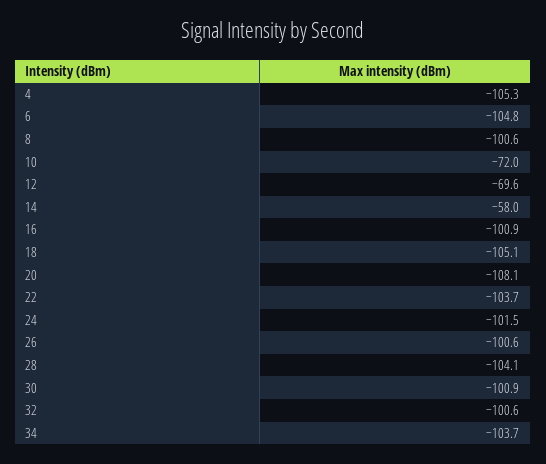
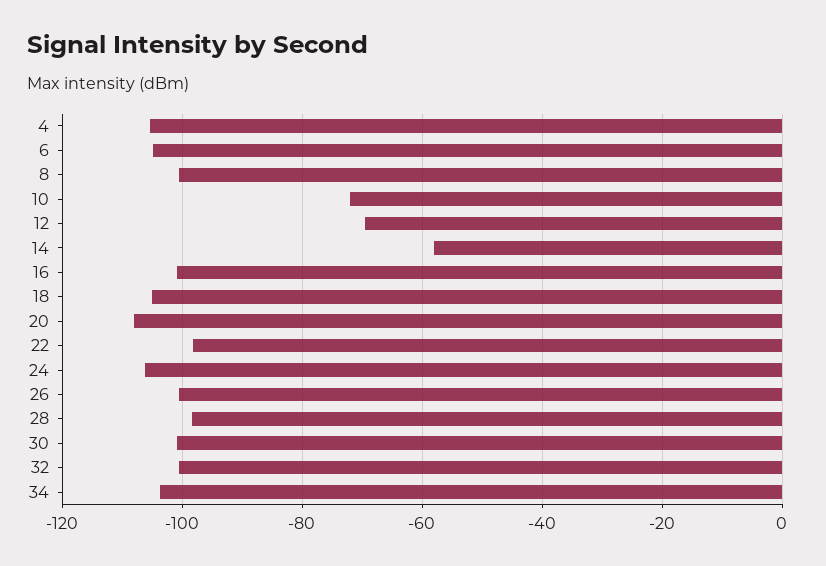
  {
    "4": -105.3,
    "6": -104.8,
    "8": -100.6,
    "10": -72,
    "12": -69.6,
    "14": -58,
    "16": -100.9,
    "18": -105.1,
    "20": -108.1,
-   "22": -103.7,
+   "22": -98,
-   "24": -101.5,
+   "24": -106,
    "26": -100.6,
-   "28": -104.1,
+   "28": -98,
    "30": -100.9,
    "32": -100.6,
    "34": -103.7
  }

